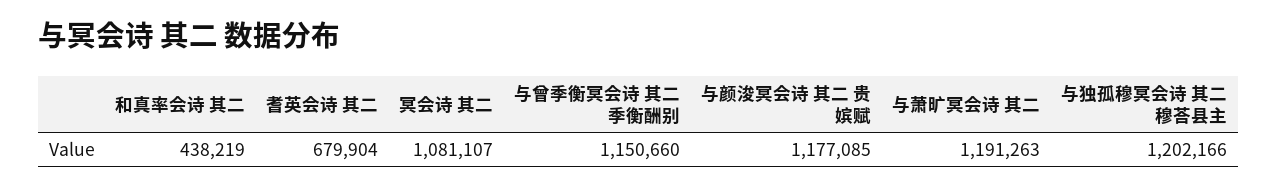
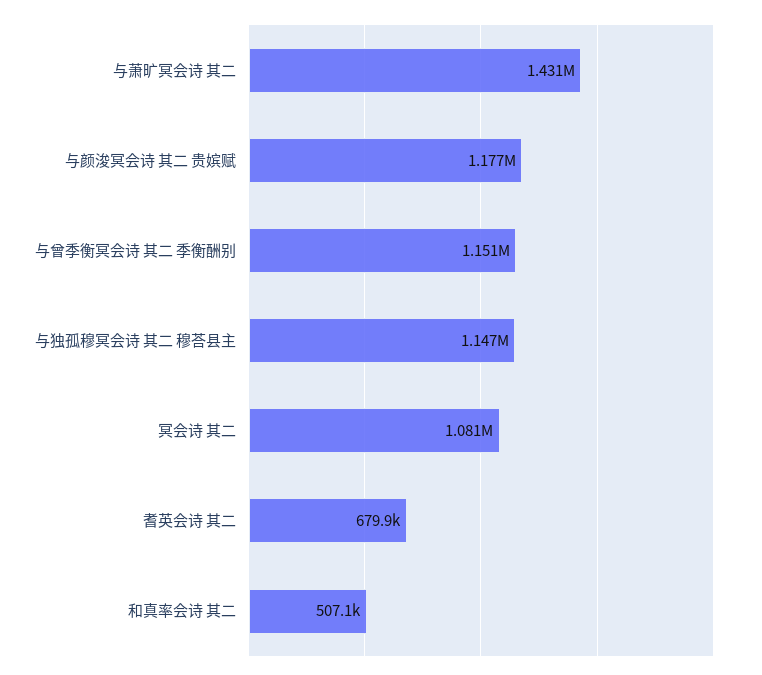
  {
-   "和真率会诗 其二": 438219,
+   "和真率会诗 其二": 507100,
    "耆英会诗 其二": 679904,
    "冥会诗 其二": 1081107,
    "与曾季衡冥会诗 其二 季衡酬别": 1150660,
    "与颜浚冥会诗 其二 贵嫔赋": 1177085,
-   "与萧旷冥会诗 其二": 1191263,
+   "与萧旷冥会诗 其二": 1431000,
-   "与独孤穆冥会诗 其二 穆荅县主": 1202166
+   "与独孤穆冥会诗 其二 穆荅县主": 1147000
  }

